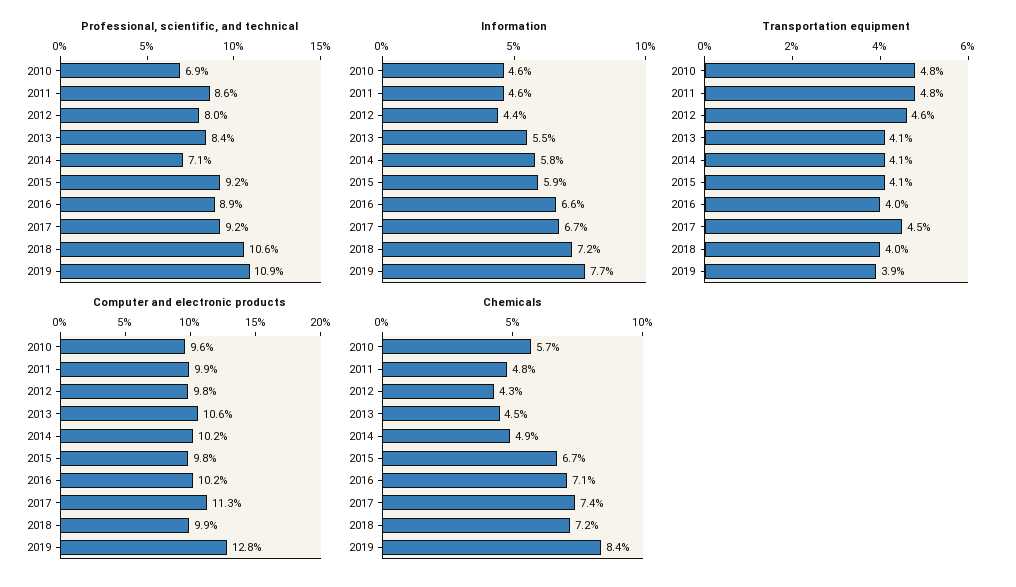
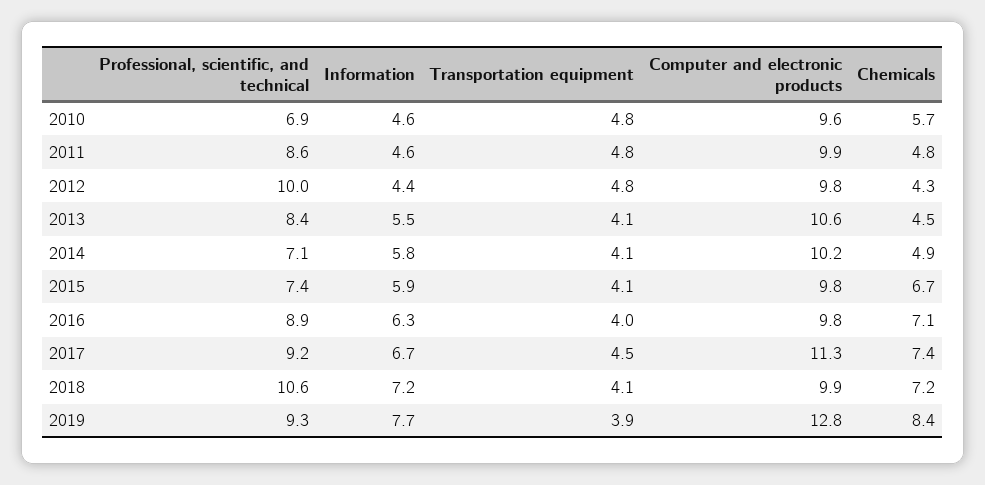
  {
    "Professional, scientific, and technical": {
      "2010": 6.9,
      "2011": 8.6,
-     "2012": 8,
+     "2012": 10,
      "2013": 8.4,
      "2014": 7.1,
-     "2015": 9.2,
+     "2015": 7.4,
      "2016": 8.9,
      "2017": 9.2,
      "2018": 10.6,
-     "2019": 10.9
+     "2019": 9.3
    },
    "Information": {
      "2010": 4.6,
      "2011": 4.6,
      "2012": 4.4,
      "2013": 5.5,
      "2014": 5.8,
      "2015": 5.9,
-     "2016": 6.6,
+     "2016": 6.3,
      "2017": 6.7,
      "2018": 7.2,
      "2019": 7.7
    },
    "Transportation equipment": {
      "2010": 4.8,
      "2011": 4.8,
-     "2012": 4.6,
+     "2012": 4.8,
      "2013": 4.1,
      "2014": 4.1,
      "2015": 4.1,
      "2016": 4,
      "2017": 4.5,
-     "2018": 4,
+     "2018": 4.1,
      "2019": 3.9
    },
    "Computer and electronic products": {
      "2010": 9.6,
      "2011": 9.9,
      "2012": 9.8,
      "2013": 10.6,
      "2014": 10.2,
      "2015": 9.8,
-     "2016": 10.2,
+     "2016": 9.8,
      "2017": 11.3,
      "2018": 9.9,
      "2019": 12.8
    },
    "Chemicals": {
      "2010": 5.7,
      "2011": 4.8,
      "2012": 4.3,
      "2013": 4.5,
      "2014": 4.9,
      "2015": 6.7,
      "2016": 7.1,
      "2017": 7.4,
      "2018": 7.2,
      "2019": 8.4
    }
  }

